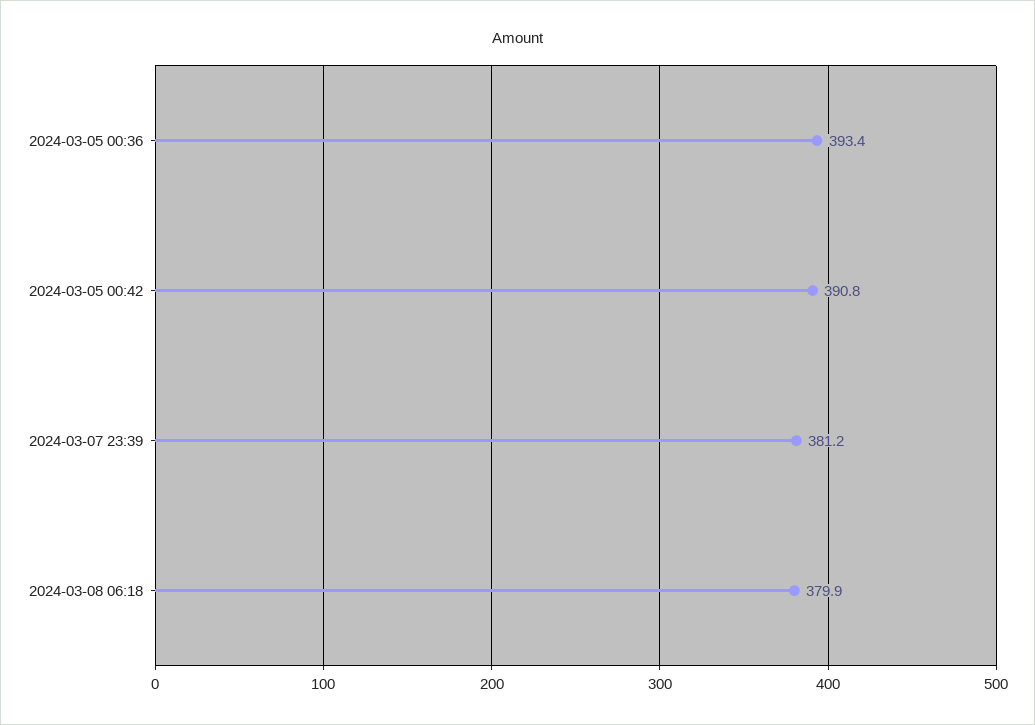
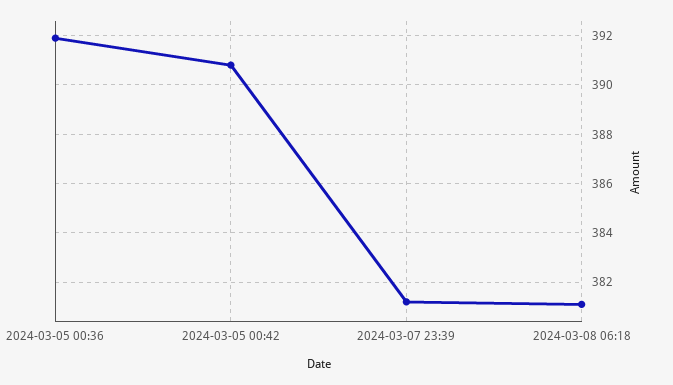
  {
-   "2024-03-05 00:36": 393.4,
+   "2024-03-05 00:36": 392,
    "2024-03-05 00:42": 390.8,
    "2024-03-07 23:39": 381.2,
-   "2024-03-08 06:18": 379.9
+   "2024-03-08 06:18": 381
  }

